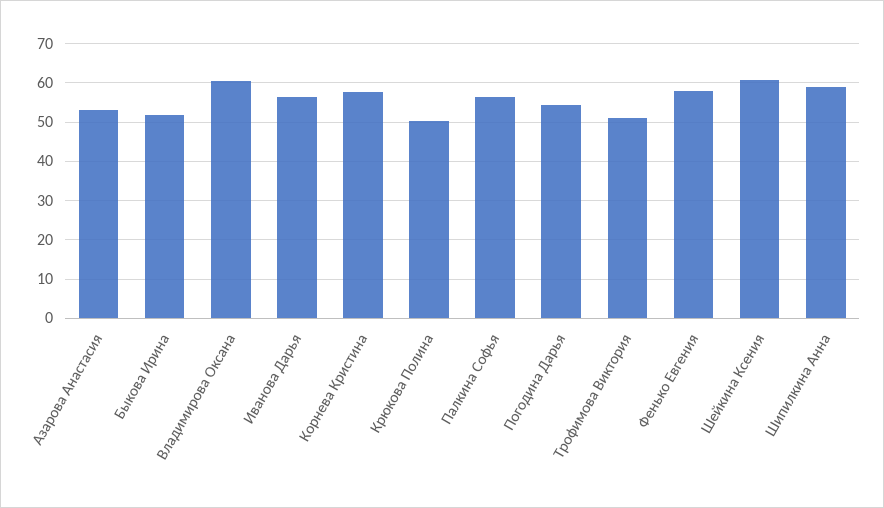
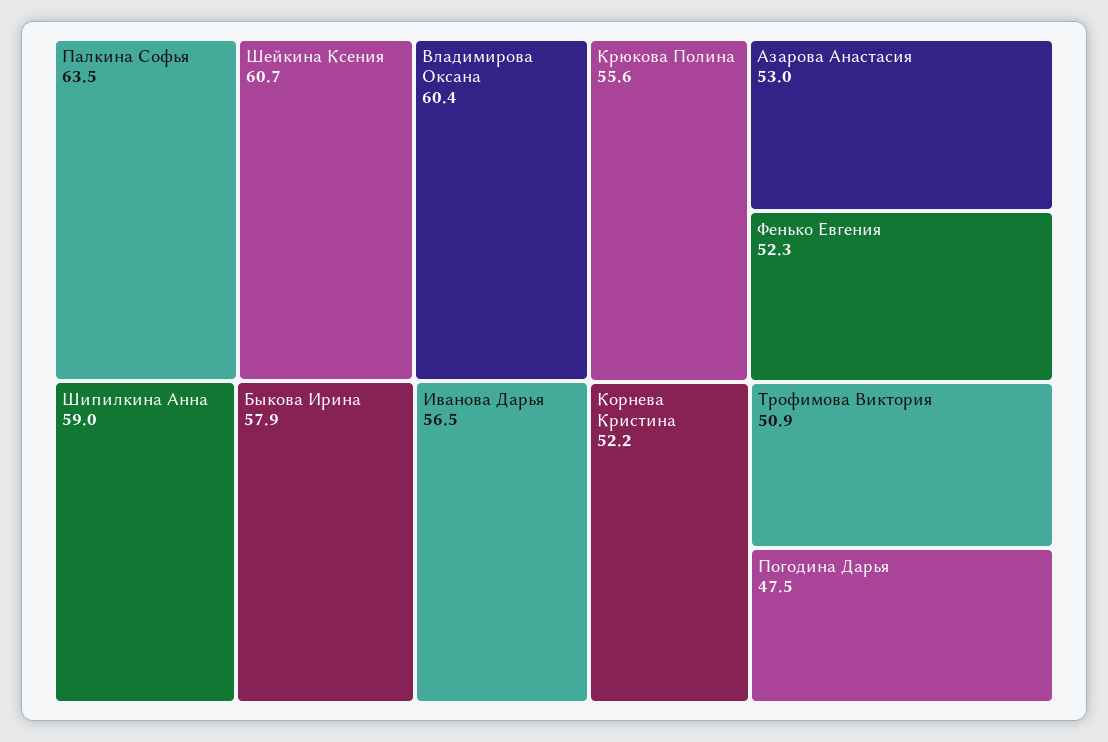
  {
    "Азарова Анастасия": 53,
-   "Быкова Ирина": 52,
+   "Быкова Ирина": 57.9,
    "Владимирова Оксана": 60.4,
    "Иванова Дарья": 56.5,
-   "Корнева Кристина": 58,
+   "Корнева Кристина": 52.2,
-   "Крюкова Полина": 50,
+   "Крюкова Полина": 55.6,
-   "Палкина Софья": 56,
+   "Палкина Софья": 63.5,
-   "Погодина Дарья": 54,
+   "Погодина Дарья": 47.5,
    "Трофимова Виктория": 50.9,
-   "Фенько Евгения": 58,
+   "Фенько Евгения": 52.3,
    "Шейкина Ксения": 60.7,
    "Шипилкина Анна": 59
  }

